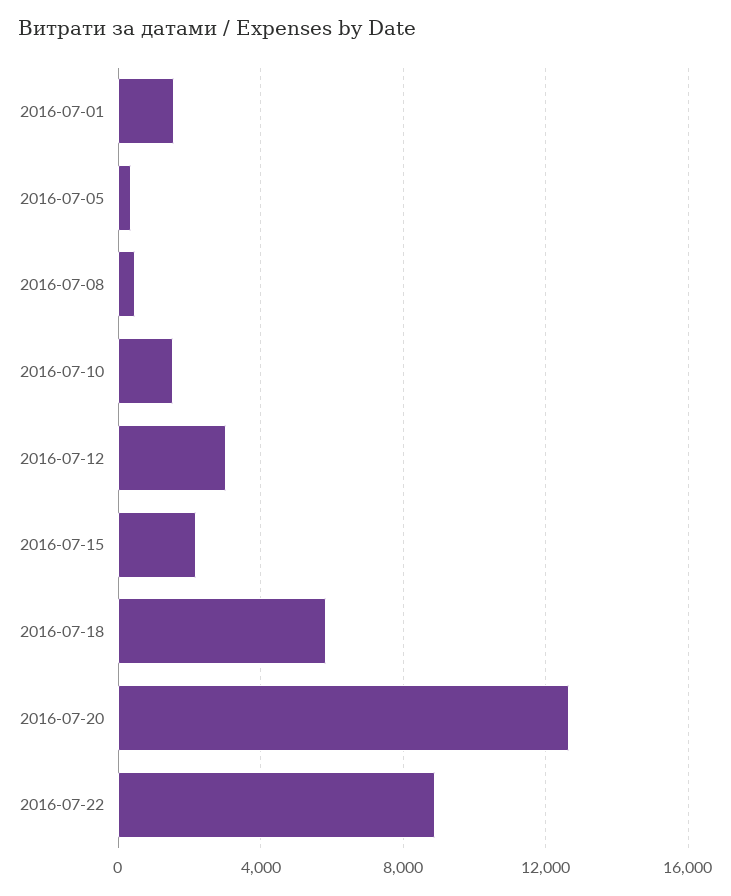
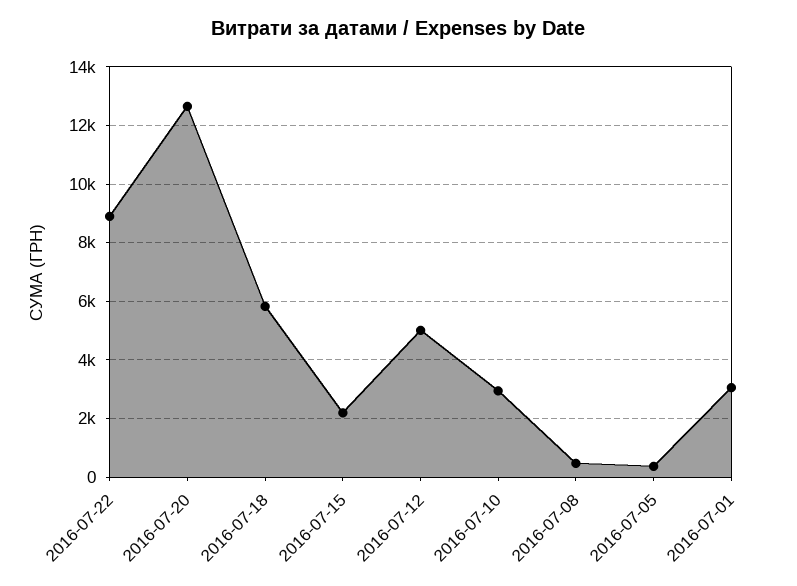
  {
-   "2016-07-01": 1500,
+   "2016-07-01": 3000,
    "2016-07-05": 250,
    "2016-07-08": 500,
-   "2016-07-10": 1500,
+   "2016-07-10": 3000,
-   "2016-07-12": 3000,
+   "2016-07-12": 5000,
    "2016-07-15": 2250,
    "2016-07-18": 5750,
    "2016-07-20": 12750,
    "2016-07-22": 9000
  }

